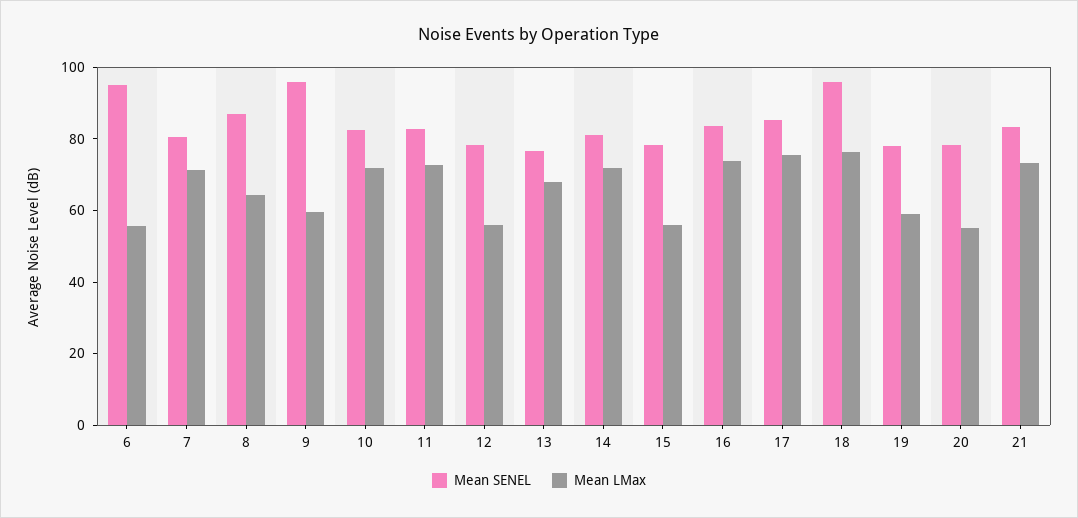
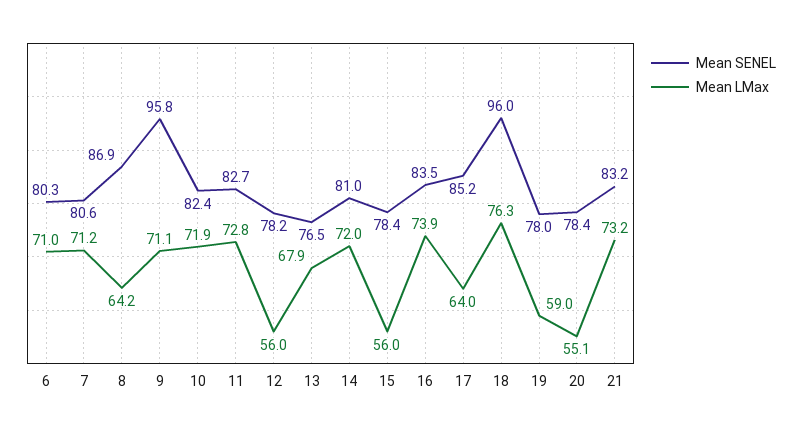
  {
    "Mean SENEL": {
-     "6": 95,
+     "6": 80.3,
      "7": 80.6,
      "8": 86.9,
      "9": 95.8,
      "10": 82.4,
      "11": 82.7,
      "12": 78.2,
      "13": 76.5,
      "14": 81,
      "15": 78.4,
      "16": 83.5,
      "17": 85.2,
      "18": 96,
      "19": 78,
      "20": 78.4,
      "21": 83.2
    },
    "Mean LMax": {
-     "6": 55,
+     "6": 71,
      "7": 71.2,
      "8": 64.2,
-     "9": 60,
+     "9": 71.1,
      "10": 71.9,
      "11": 72.8,
      "12": 56,
      "13": 67.9,
      "14": 72,
      "15": 56,
      "16": 73.9,
-     "17": 75,
+     "17": 64,
      "18": 76.3,
      "19": 59,
      "20": 55.1,
      "21": 73.2
    }
  }

